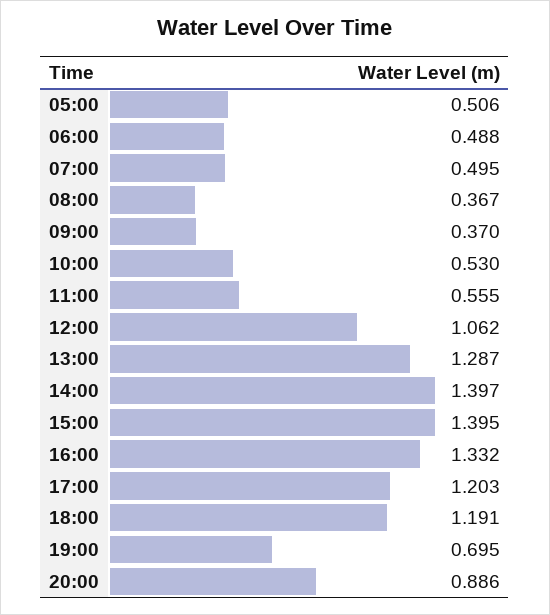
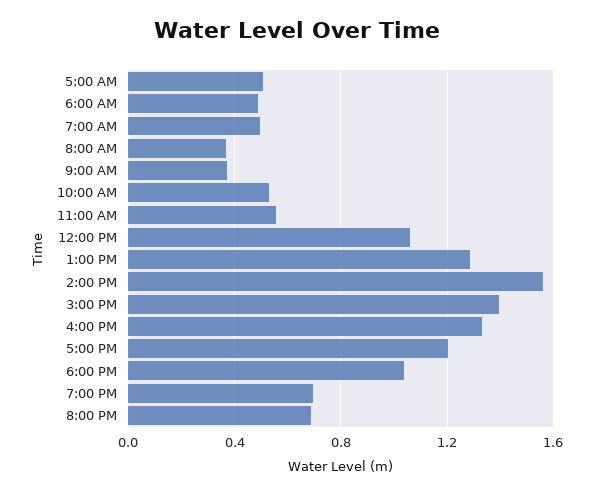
  {
    "05:00": 0.506,
    "06:00": 0.488,
    "07:00": 0.495,
    "08:00": 0.367,
    "09:00": 0.37,
    "10:00": 0.53,
    "11:00": 0.555,
    "12:00": 1.062,
    "13:00": 1.287,
-   "14:00": 1.397,
+   "14:00": 1.55,
    "15:00": 1.395,
    "16:00": 1.332,
    "17:00": 1.203,
-   "18:00": 1.191,
+   "18:00": 1.05,
    "19:00": 0.695,
-   "20:00": 0.886
+   "20:00": 0.7
  }

